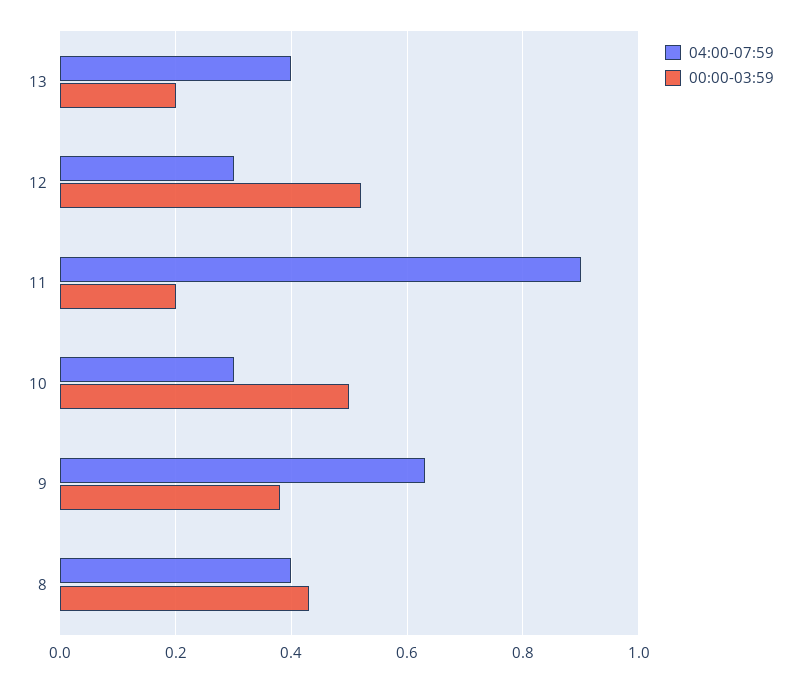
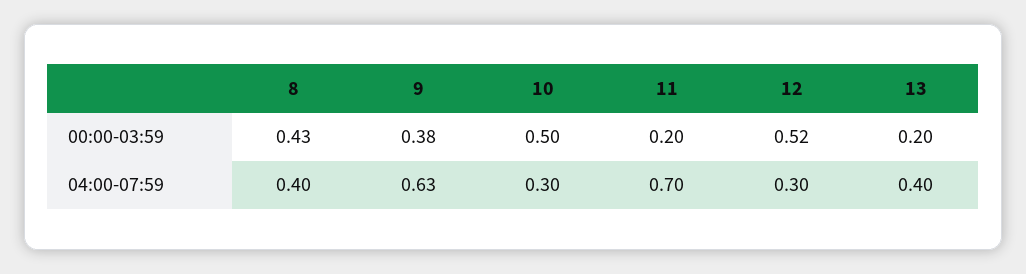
  {
    "04:00-07:59": {
      "13": 0.4,
      "12": 0.3,
-     "11": 0.9,
+     "11": 0.7,
      "10": 0.3,
      "9": 0.63,
      "8": 0.4
    },
    "00:00-03:59": {
      "13": 0.2,
      "12": 0.52,
      "11": 0.2,
      "10": 0.5,
      "9": 0.38,
      "8": 0.43
    }
  }

